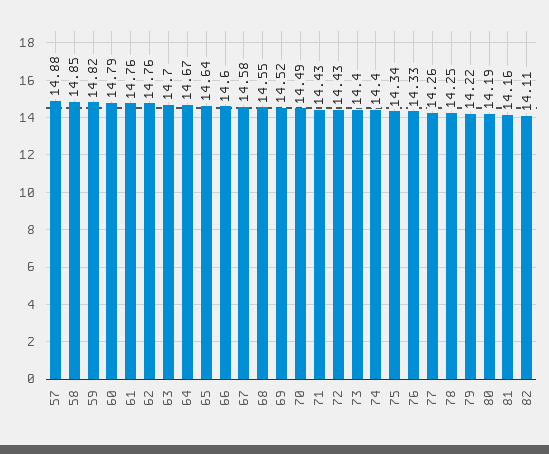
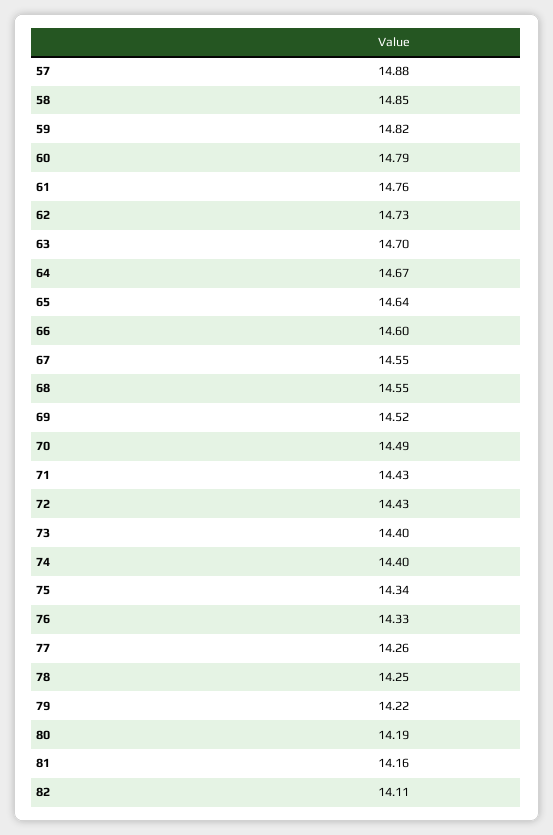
  {
    "57": 14.88,
    "58": 14.85,
    "59": 14.82,
    "60": 14.79,
    "61": 14.76,
-   "62": 14.76,
+   "62": 14.73,
    "63": 14.7,
    "64": 14.67,
    "65": 14.64,
    "66": 14.6,
-   "67": 14.58,
+   "67": 14.55,
    "68": 14.55,
    "69": 14.52,
    "70": 14.49,
    "71": 14.43,
    "72": 14.43,
    "73": 14.4,
    "74": 14.4,
    "75": 14.34,
    "76": 14.33,
    "77": 14.26,
    "78": 14.25,
    "79": 14.22,
    "80": 14.19,
    "81": 14.16,
    "82": 14.11
  }

